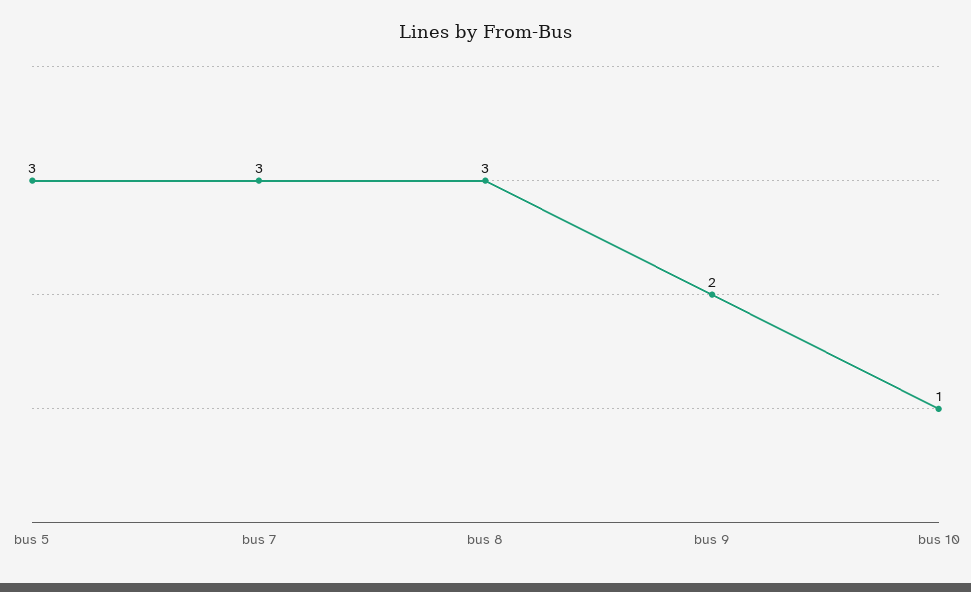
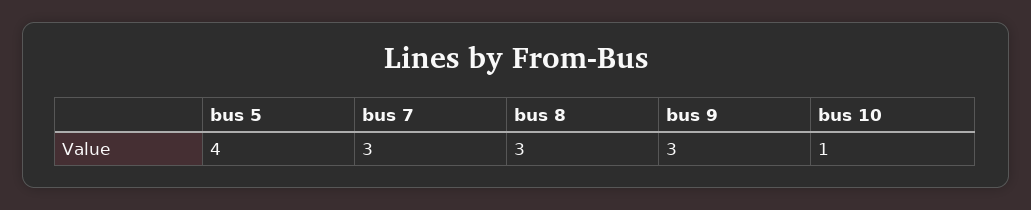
  {
-   "bus 5": 3,
+   "bus 5": 4,
    "bus 7": 3,
    "bus 8": 3,
-   "bus 9": 2,
+   "bus 9": 3,
    "bus 10": 1
  }

